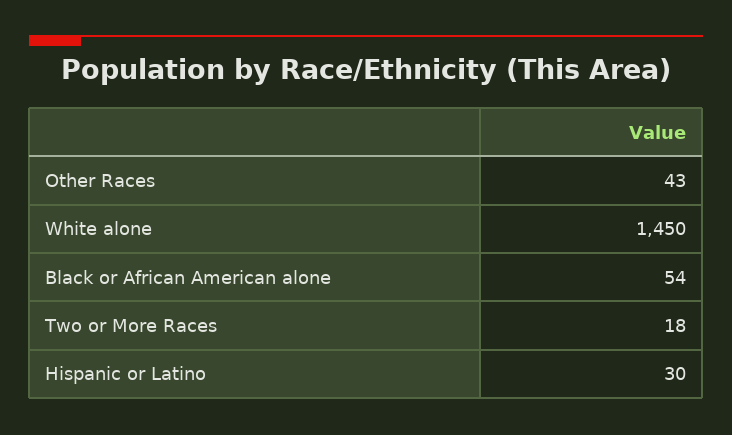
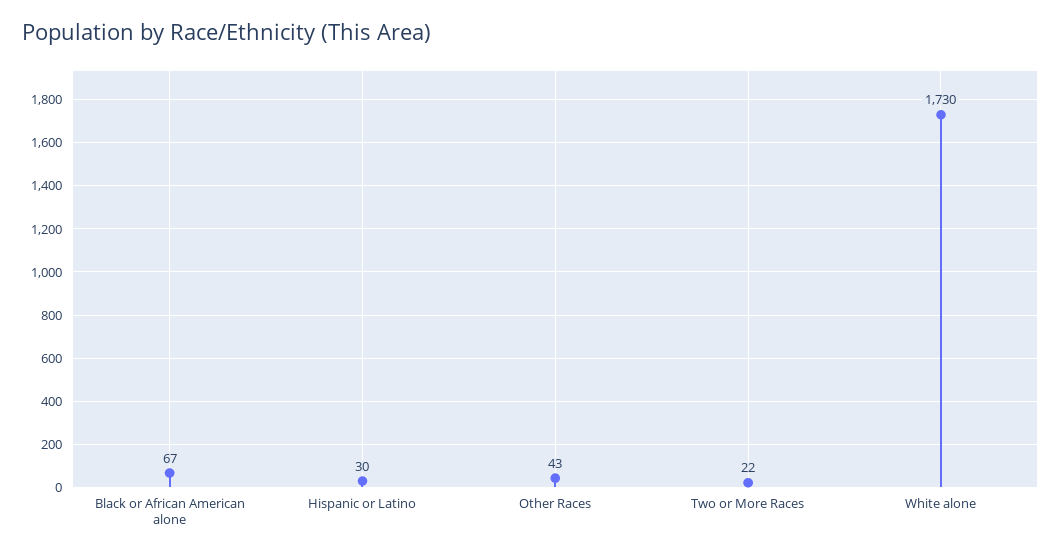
  {
    "Other Races": 43,
-   "White alone": 1450,
+   "White alone": 1730,
-   "Black or African American alone": 54,
+   "Black or African American alone": 67,
-   "Two or More Races": 18,
+   "Two or More Races": 22,
    "Hispanic or Latino": 30
  }

